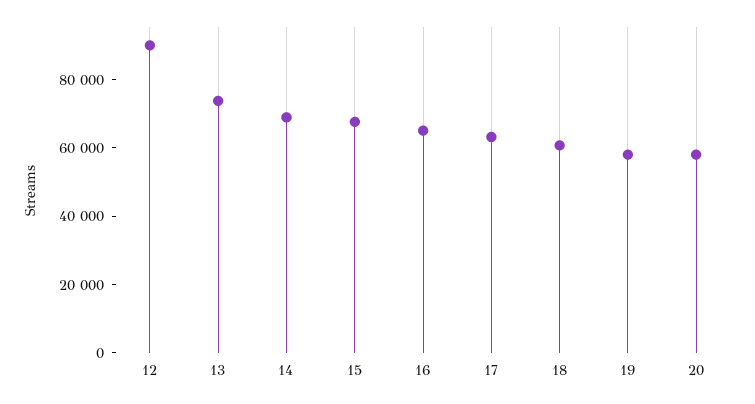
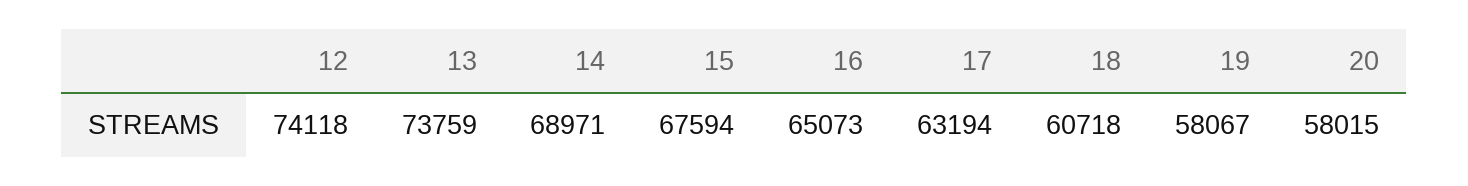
  {
-   "12": 90000,
+   "12": 74118,
    "13": 73759,
    "14": 68971,
    "15": 67594,
    "16": 65073,
    "17": 63194,
    "18": 60718,
    "19": 58067,
    "20": 58015
  }

